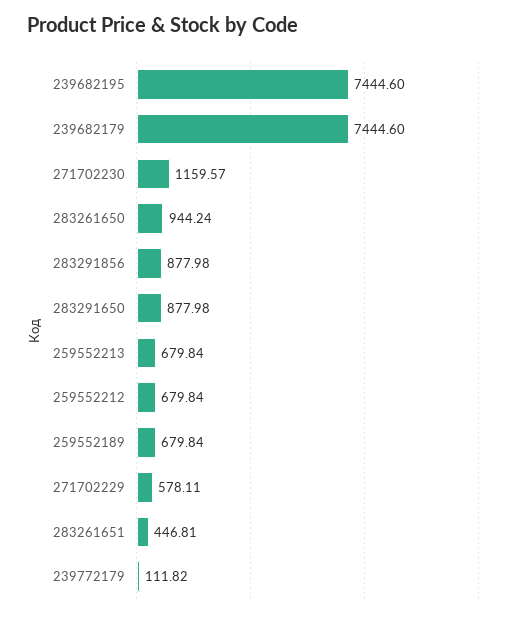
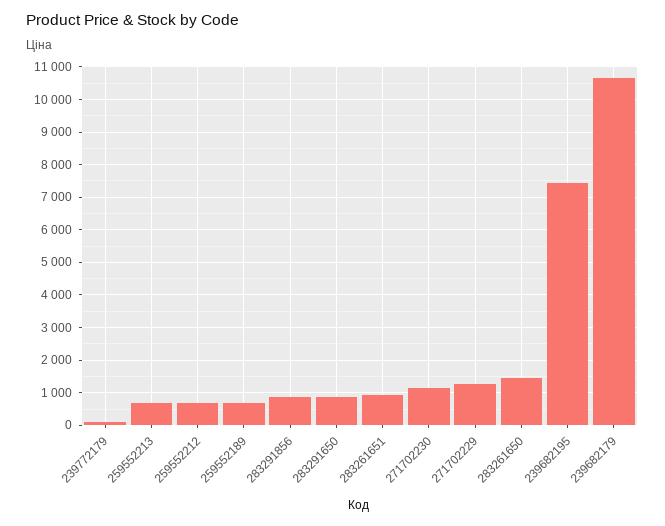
  {
    "239682195": 7444.6,
-   "239682179": 7444.6,
+   "239682179": 10600,
    "271702230": 1159.57,
-   "283261650": 944.24,
+   "283261650": 1400,
    "283291856": 877.98,
    "283291650": 877.98,
    "259552213": 679.84,
    "259552212": 679.84,
    "259552189": 679.84,
-   "271702229": 578.11,
+   "271702229": 1200,
-   "283261651": 446.81,
+   "283261651": 1000,
    "239772179": 111.82
  }

